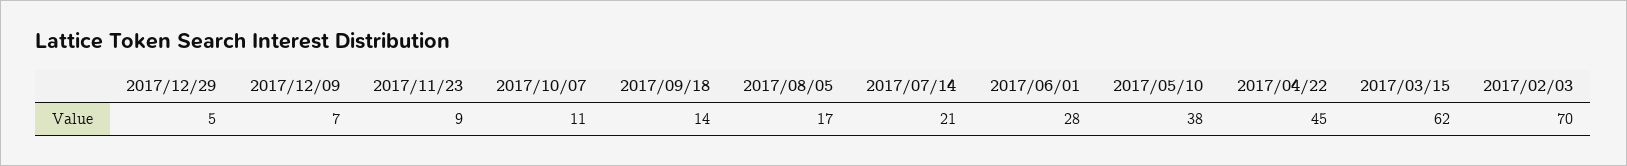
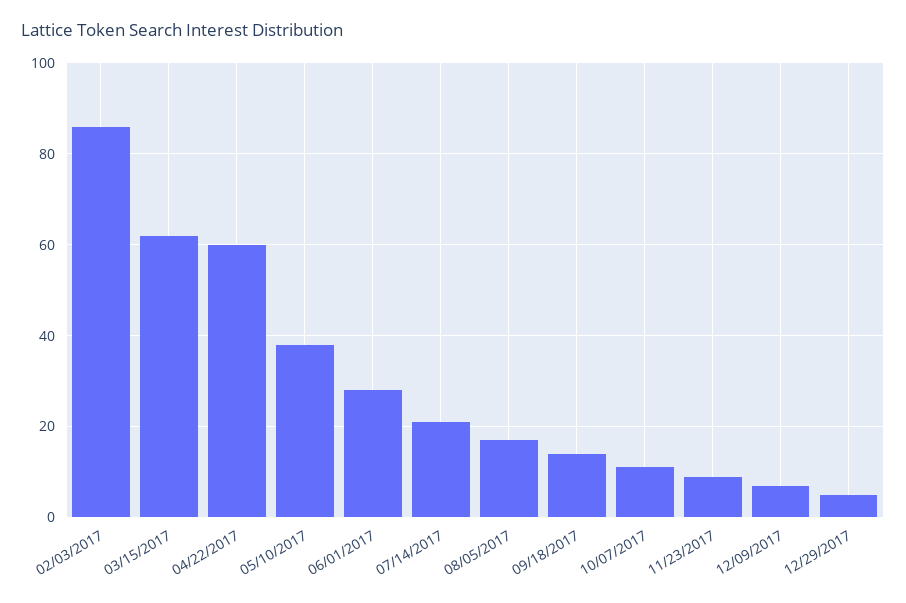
  {
    "2017/12/29": 5,
    "2017/12/09": 7,
    "2017/11/23": 9,
    "2017/10/07": 11,
    "2017/09/18": 14,
    "2017/08/05": 17,
    "2017/07/14": 21,
    "2017/06/01": 28,
    "2017/05/10": 38,
-   "2017/04/22": 45,
+   "2017/04/22": 60,
    "2017/03/15": 62,
-   "2017/02/03": 70
+   "2017/02/03": 85
  }

